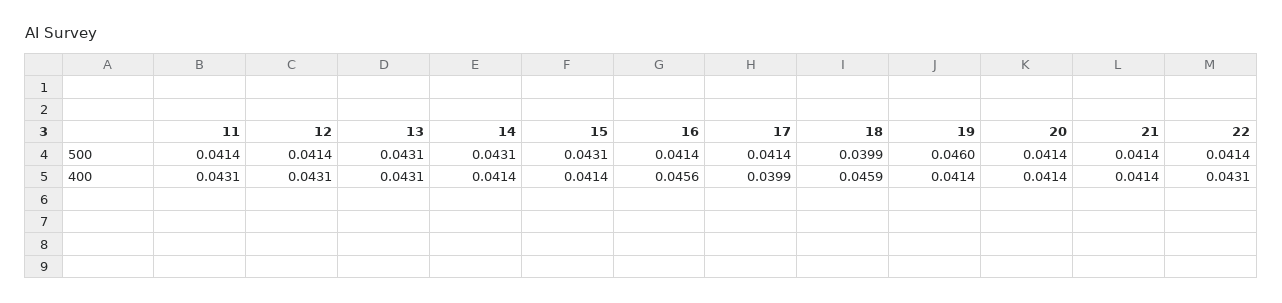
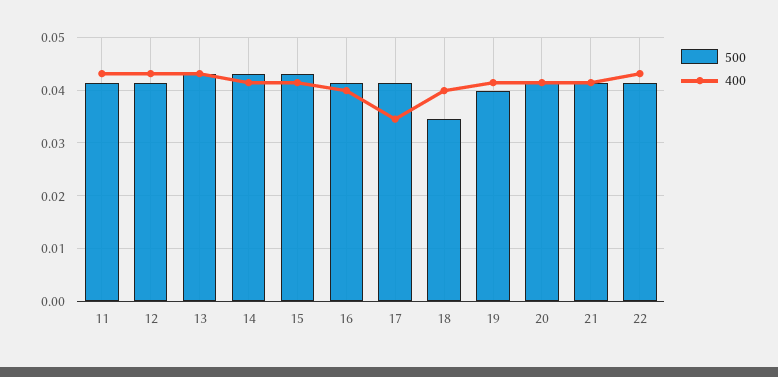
  {
    "500": {
      "11": 0.0414,
      "12": 0.0414,
      "13": 0.0431,
      "14": 0.0431,
      "15": 0.0431,
      "16": 0.0414,
      "17": 0.0414,
-     "18": 0.0399,
+     "18": 0.034,
-     "19": 0.046,
+     "19": 0.04,
      "20": 0.0414,
      "21": 0.0414,
      "22": 0.0414
    },
    "400": {
      "11": 0.0431,
      "12": 0.0431,
      "13": 0.0431,
      "14": 0.0414,
      "15": 0.0414,
-     "16": 0.0456,
+     "16": 0.04,
-     "17": 0.0399,
+     "17": 0.034,
-     "18": 0.0459,
+     "18": 0.04,
      "19": 0.0414,
      "20": 0.0414,
      "21": 0.0414,
      "22": 0.0431
    }
  }

